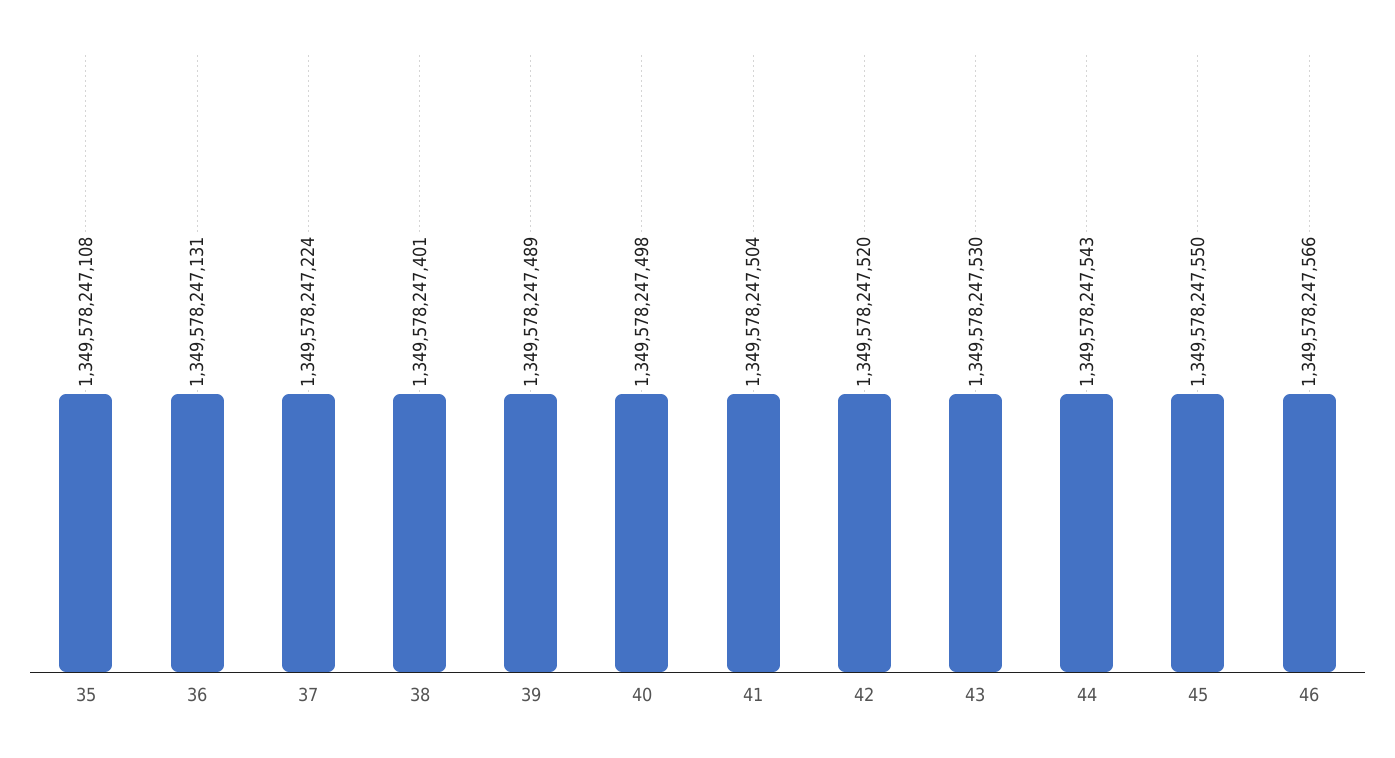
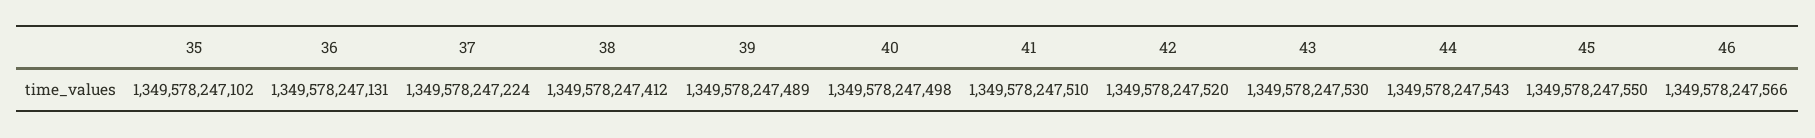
  {
-   "35": 1349578247108,
+   "35": 1349578247102,
    "36": 1349578247131,
    "37": 1349578247224,
-   "38": 1349578247401,
+   "38": 1349578247412,
    "39": 1349578247489,
    "40": 1349578247498,
-   "41": 1349578247504,
+   "41": 1349578247510,
    "42": 1349578247520,
    "43": 1349578247530,
    "44": 1349578247543,
    "45": 1349578247550,
    "46": 1349578247566
  }

